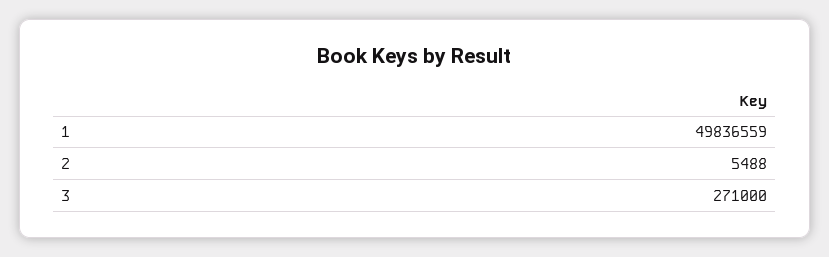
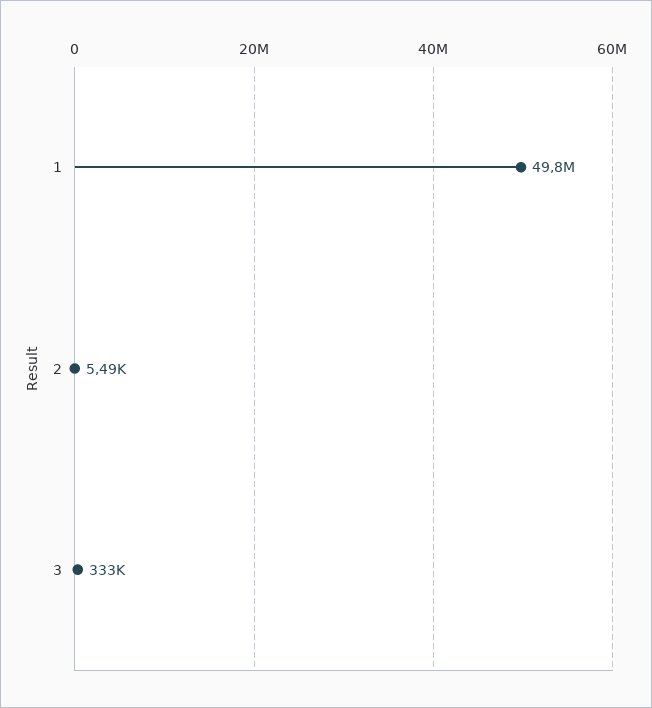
  {
    "1": 49836559,
    "2": 5488,
-   "3": 271000
+   "3": 333000
  }

